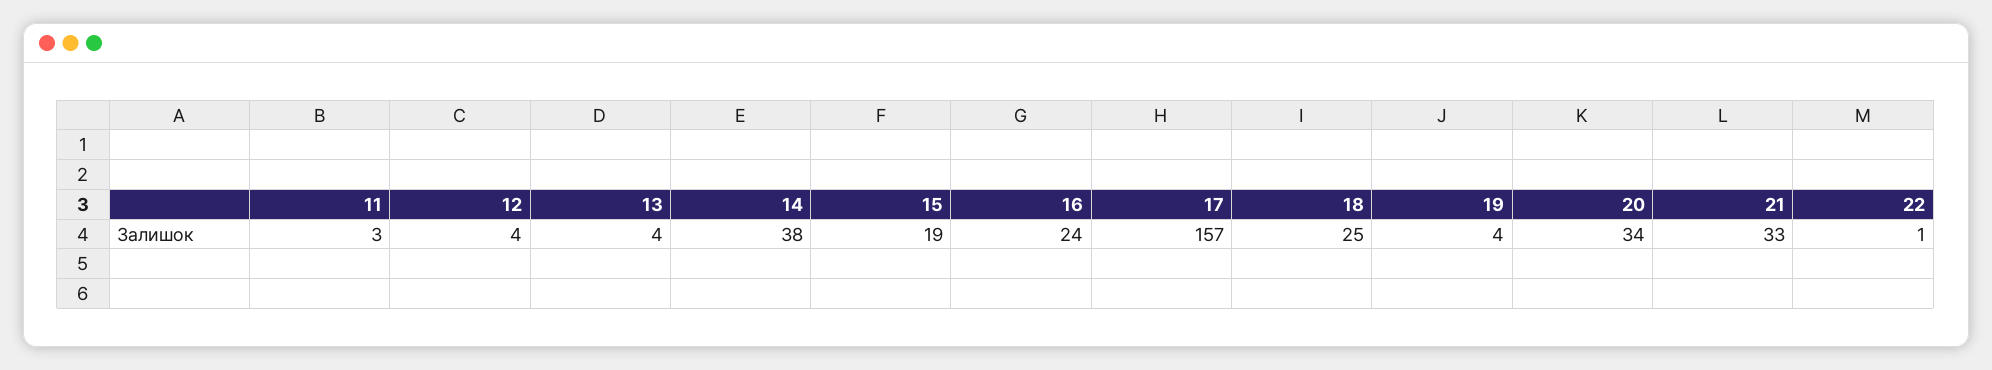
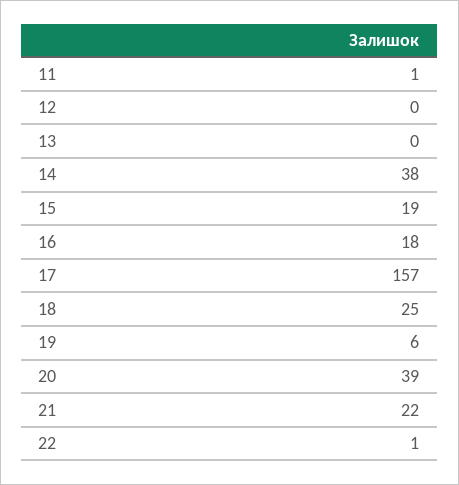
  {
-   "11": 3,
+   "11": 1,
-   "12": 4,
+   "12": 0,
-   "13": 4,
+   "13": 0,
    "14": 38,
    "15": 19,
-   "16": 24,
+   "16": 18,
    "17": 157,
    "18": 25,
-   "19": 4,
+   "19": 6,
-   "20": 34,
+   "20": 39,
-   "21": 33,
+   "21": 22,
    "22": 1
  }

